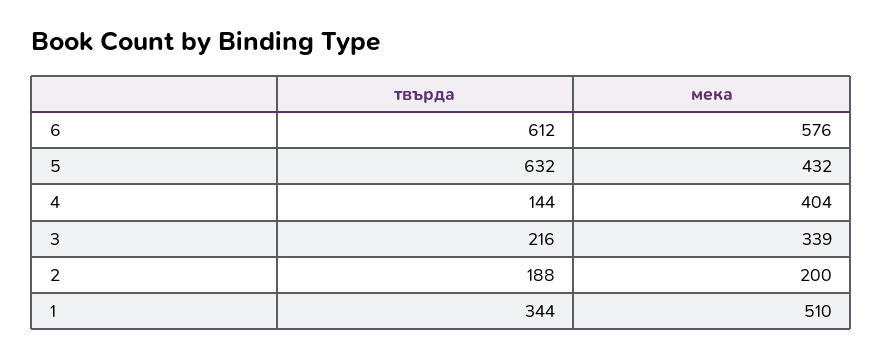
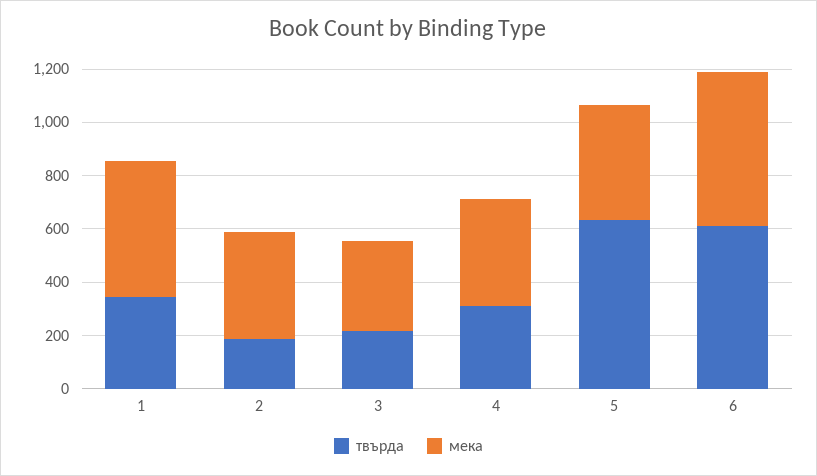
  {
    "твърда": {
      "6": 612,
      "5": 632,
-     "4": 144,
+     "4": 300,
      "3": 216,
      "2": 188,
      "1": 344
    },
    "мека": {
      "6": 576,
      "5": 432,
      "4": 404,
      "3": 339,
-     "2": 200,
+     "2": 400,
      "1": 510
    }
  }

